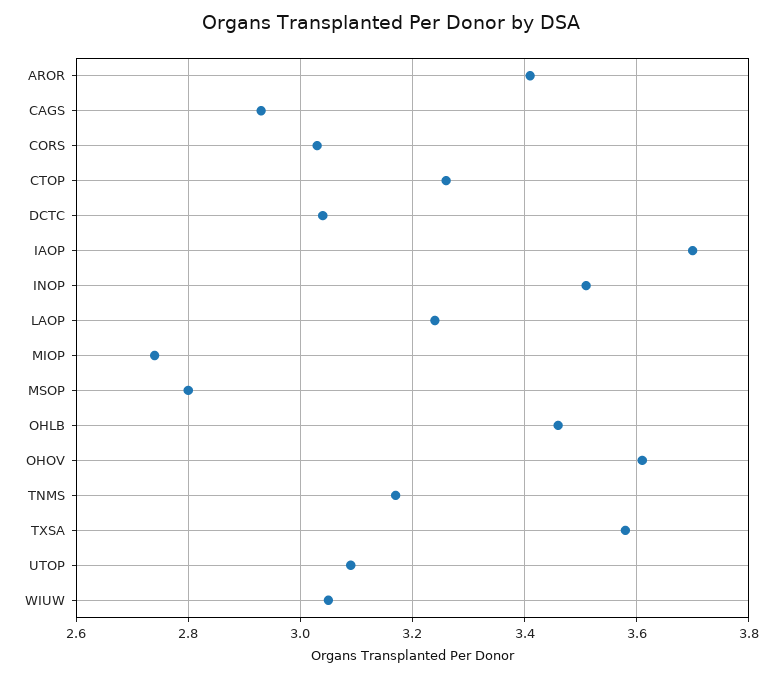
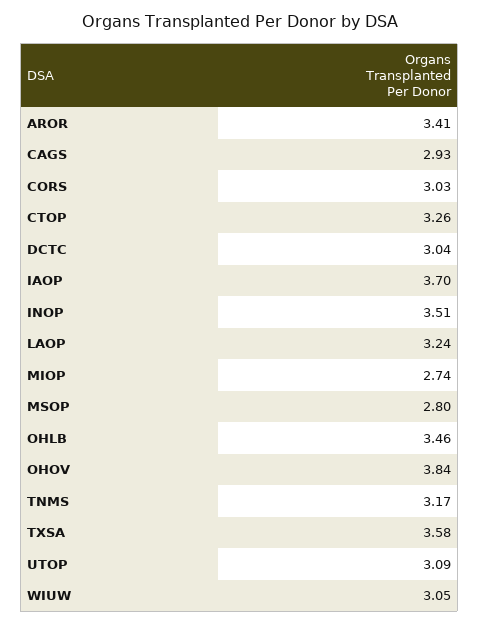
  {
    "AROR": 3.41,
    "CAGS": 2.93,
    "CORS": 3.03,
    "CTOP": 3.26,
    "DCTC": 3.04,
    "IAOP": 3.7,
    "INOP": 3.51,
    "LAOP": 3.24,
    "MIOP": 2.74,
    "MSOP": 2.8,
    "OHLB": 3.46,
-   "OHOV": 3.6,
+   "OHOV": 3.84,
    "TNMS": 3.17,
    "TXSA": 3.58,
    "UTOP": 3.09,
    "WIUW": 3.05
  }

